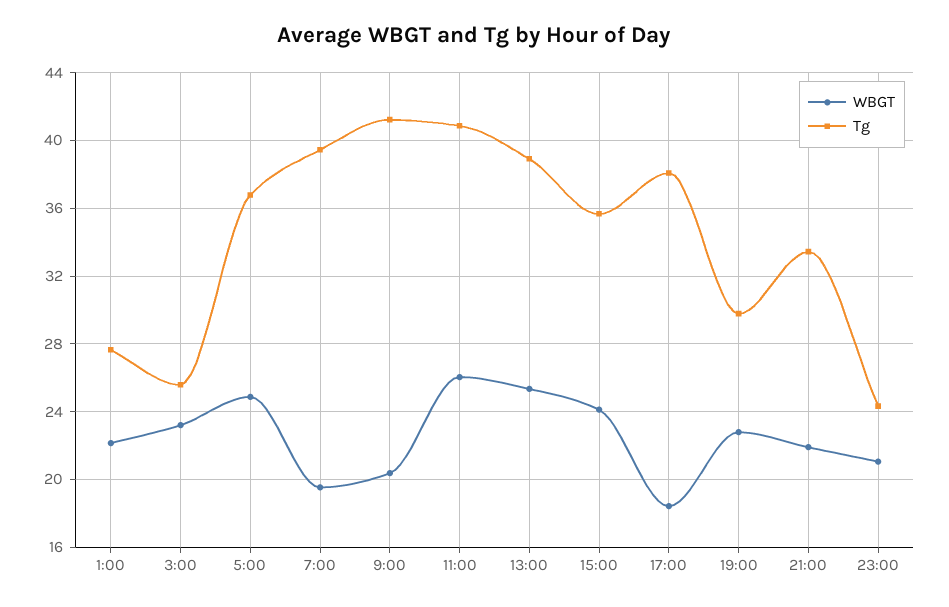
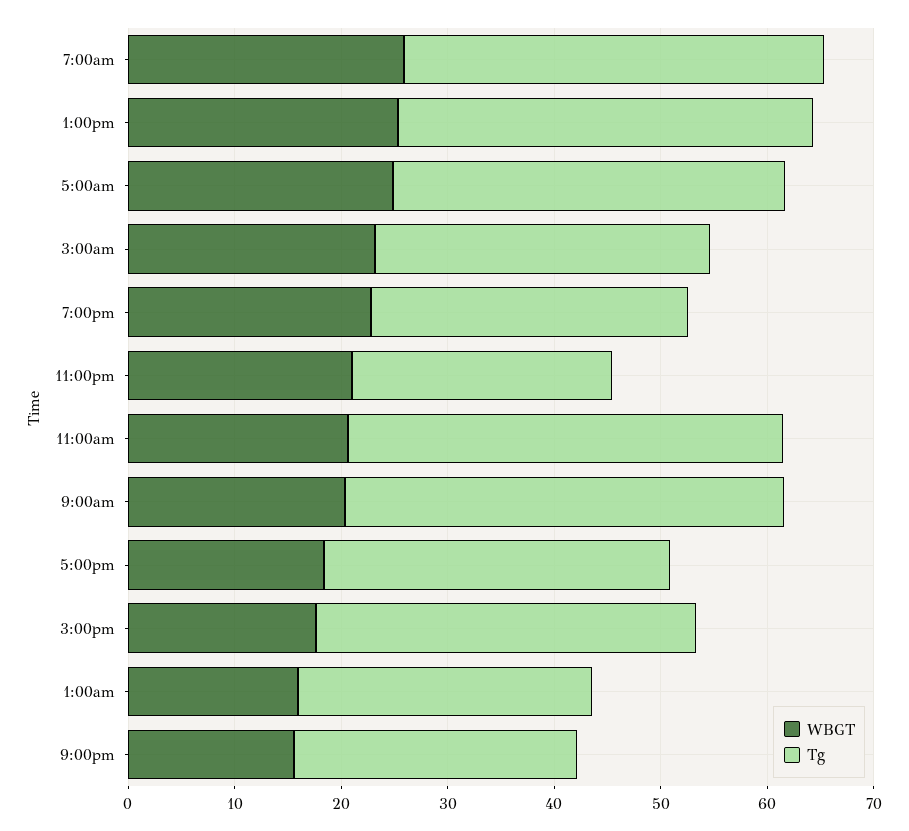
  {
    "WBGT": {
-     "1:00": 22,
+     "1:00": 16,
      "3:00": 23,
      "5:00": 25,
-     "7:00": 19.5,
+     "7:00": 26,
      "9:00": 20.5,
-     "11:00": 26,
+     "11:00": 20,
      "13:00": 25.5,
-     "15:00": 24,
+     "15:00": 18,
      "17:00": 18.5,
      "19:00": 23,
-     "21:00": 22,
+     "21:00": 16,
      "23:00": 21
    },
    "Tg": {
      "1:00": 27.5,
-     "3:00": 25.5,
+     "3:00": 32,
      "5:00": 37,
      "7:00": 39.5,
      "9:00": 41,
      "11:00": 41,
      "13:00": 39,
      "15:00": 35.5,
-     "17:00": 38,
+     "17:00": 32,
      "19:00": 30,
-     "21:00": 33.5,
+     "21:00": 26,
      "23:00": 24.5
    }
  }

